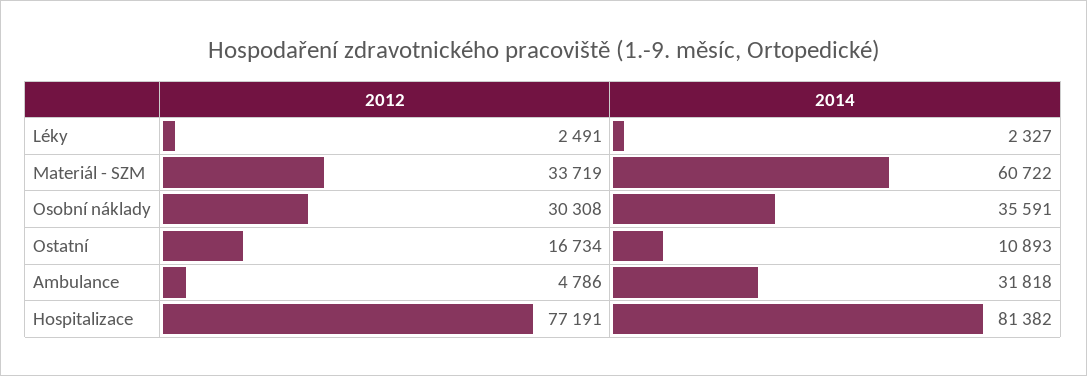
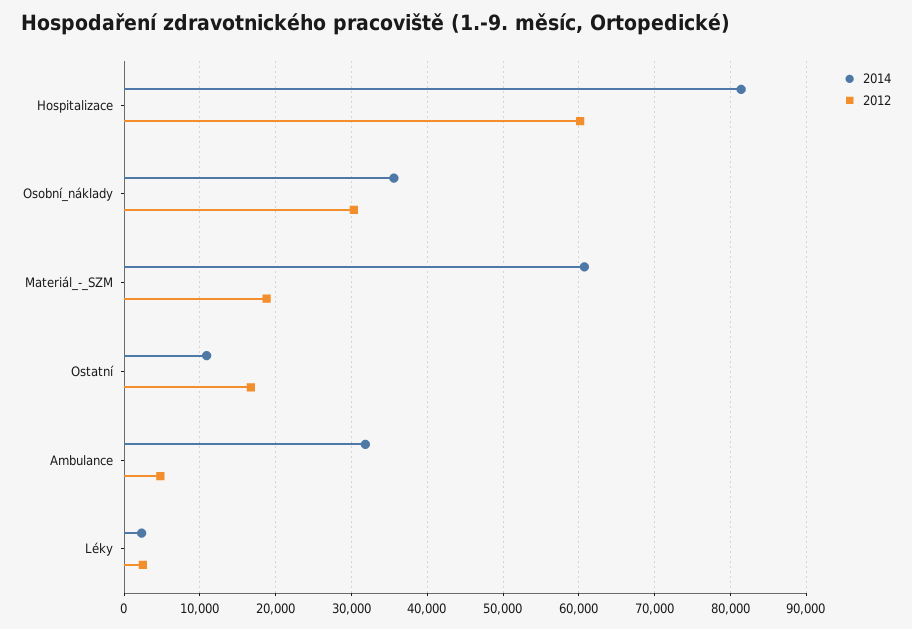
  {
    "2012": {
      "Léky": 2491,
-     "Materiál - SZM": 33719,
+     "Materiál - SZM": 19000,
      "Osobní náklady": 30308,
      "Ostatní": 16734,
      "Ambulance": 4786,
-     "Hospitalizace": 77191
+     "Hospitalizace": 60000
    },
    "2014": {
      "Léky": 2327,
      "Materiál - SZM": 60722,
      "Osobní náklady": 35591,
      "Ostatní": 10893,
      "Ambulance": 31818,
      "Hospitalizace": 81382
    }
  }

